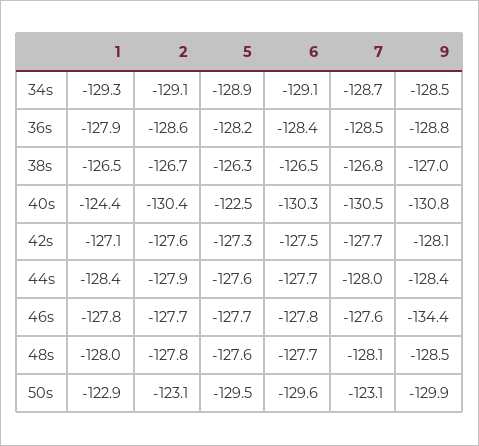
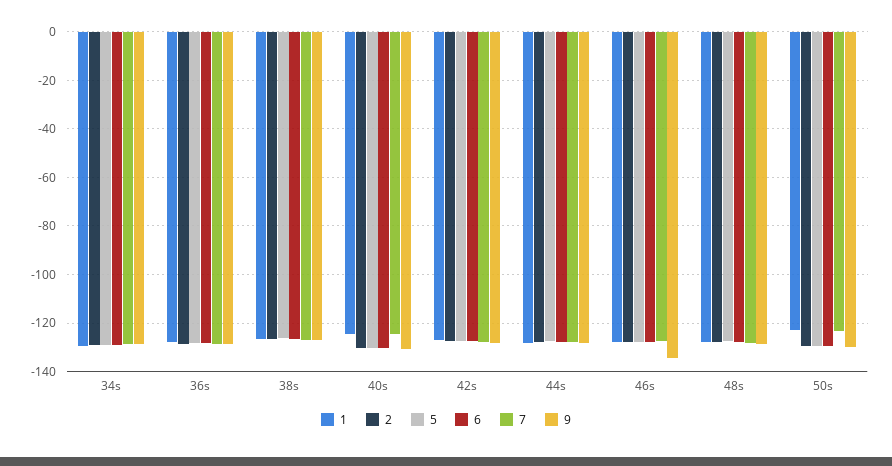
  {
    "1": {
      "34s": -129.3,
      "36s": -127.9,
      "38s": -126.5,
      "40s": -124.4,
      "42s": -127.1,
      "44s": -128.4,
      "46s": -127.8,
      "48s": -128,
      "50s": -122.9
    },
    "2": {
      "34s": -129.1,
      "36s": -128.6,
      "38s": -126.7,
      "40s": -130.4,
      "42s": -127.6,
      "44s": -127.9,
      "46s": -127.7,
      "48s": -127.8,
-     "50s": -123.1
+     "50s": -130
    },
    "5": {
      "34s": -128.9,
      "36s": -128.2,
      "38s": -126.3,
-     "40s": -122.5,
+     "40s": -130,
      "42s": -127.3,
      "44s": -127.6,
      "46s": -127.7,
      "48s": -127.6,
      "50s": -129.5
    },
    "6": {
      "34s": -129.1,
      "36s": -128.4,
      "38s": -126.5,
      "40s": -130.3,
      "42s": -127.5,
      "44s": -127.7,
      "46s": -127.8,
      "48s": -127.7,
      "50s": -129.6
    },
    "7": {
      "34s": -128.7,
      "36s": -128.5,
      "38s": -126.8,
-     "40s": -130.5,
+     "40s": -125,
      "42s": -127.7,
      "44s": -128,
      "46s": -127.6,
      "48s": -128.1,
      "50s": -123.1
    },
    "9": {
      "34s": -128.5,
      "36s": -128.8,
      "38s": -127,
      "40s": -130.8,
      "42s": -128.1,
      "44s": -128.4,
      "46s": -134.4,
      "48s": -128.5,
      "50s": -129.9
    }
  }

